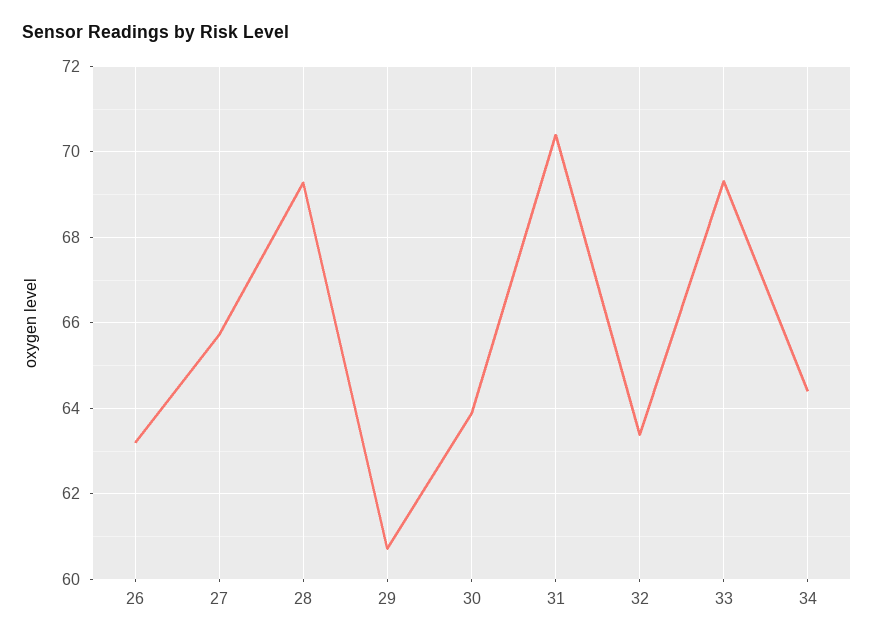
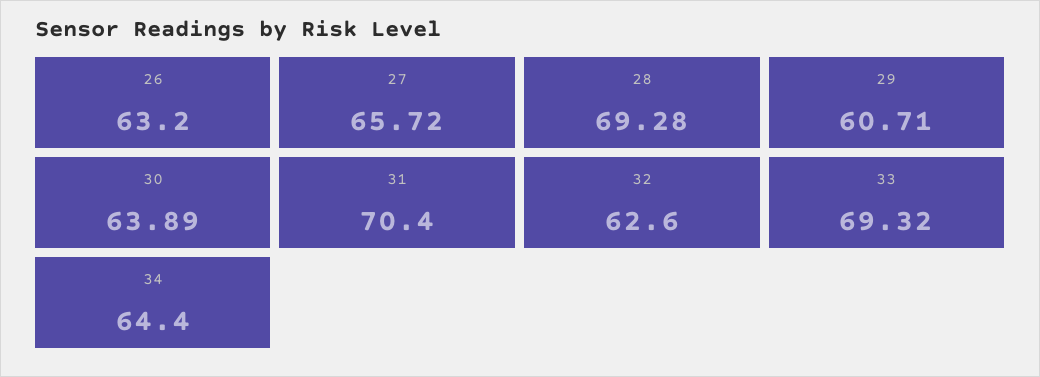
  {
    "26": 63.2,
    "27": 65.72,
    "28": 69.28,
    "29": 60.71,
    "30": 63.89,
    "31": 70.4,
-   "32": 63.4,
+   "32": 62.6,
    "33": 69.32,
    "34": 64.4
  }

